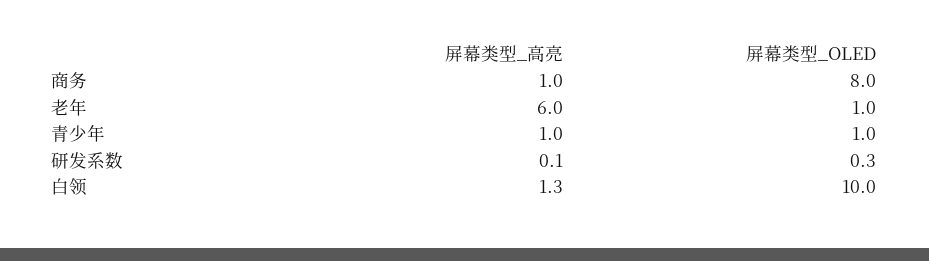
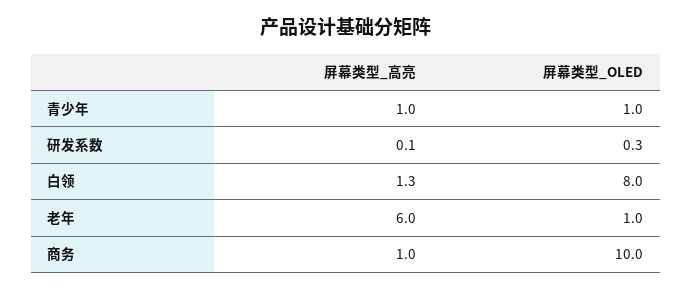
  {
    "屏幕类型_高亮": {
      "商务": 1,
      "老年": 6,
      "青少年": 1,
      "研发系数": 0.1,
      "白领": 1.3
    },
    "屏幕类型_OLED": {
-     "商务": 8,
+     "商务": 10,
      "老年": 1,
      "青少年": 1,
      "研发系数": 0.3,
-     "白领": 10
+     "白领": 8
    }
  }

